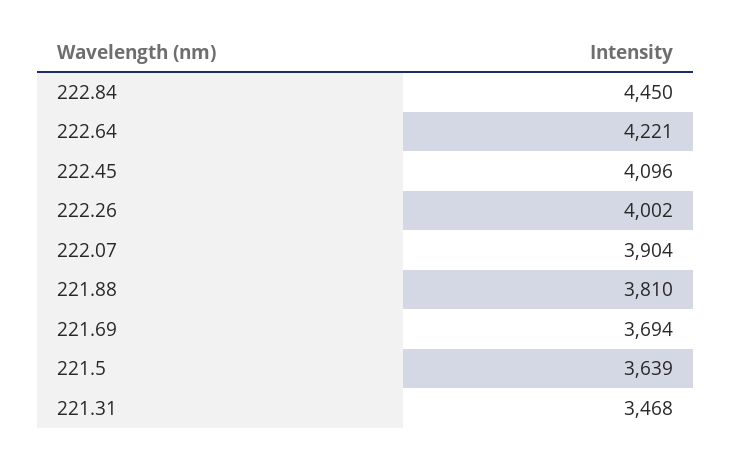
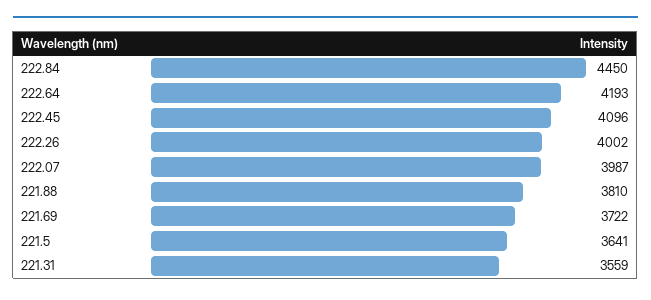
  {
    "222.84": 4450,
-   "222.64": 4221,
+   "222.64": 4193,
    "222.45": 4096,
    "222.26": 4002,
-   "222.07": 3904,
+   "222.07": 3987,
    "221.88": 3810,
-   "221.69": 3694,
+   "221.69": 3722,
-   "221.5": 3639,
+   "221.5": 3641,
-   "221.31": 3468
+   "221.31": 3559
  }

